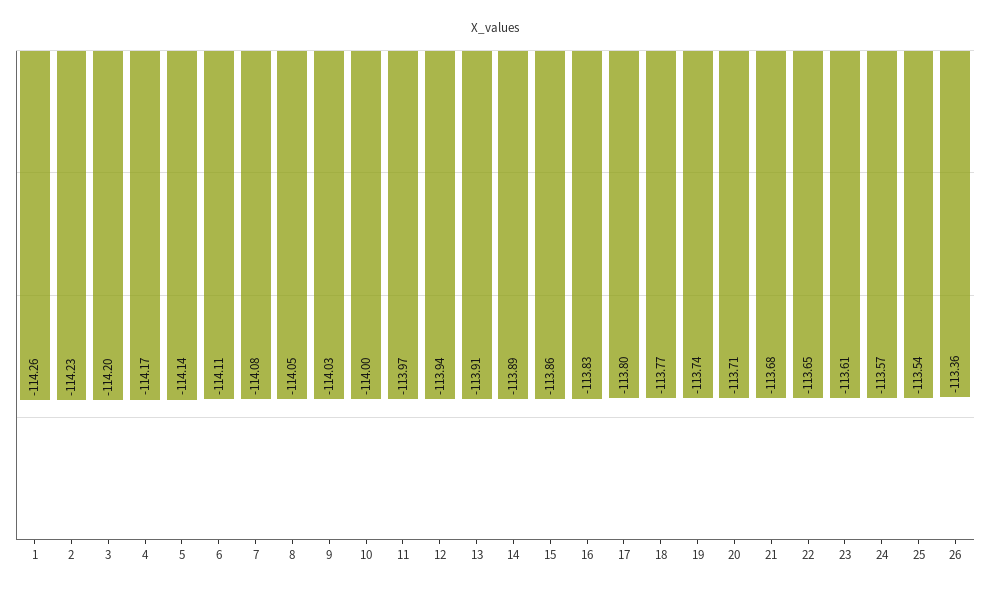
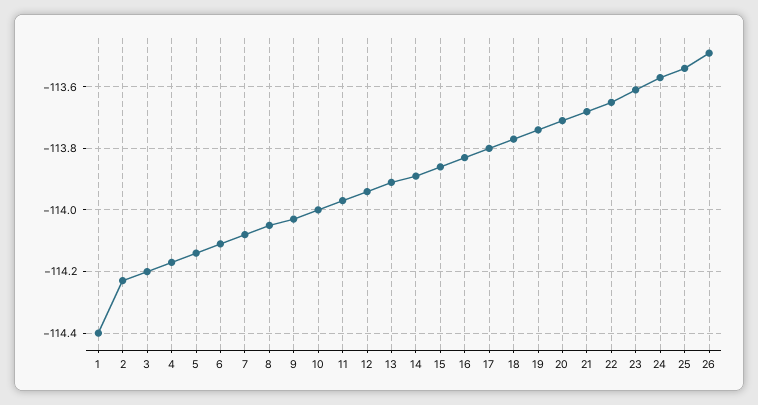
  {
-   "1": -114.26,
+   "1": -114.4,
    "2": -114.23,
    "3": -114.2,
    "4": -114.17,
    "5": -114.14,
    "6": -114.11,
    "7": -114.08,
    "8": -114.05,
    "9": -114.03,
    "10": -114,
    "11": -113.97,
    "12": -113.94,
    "13": -113.91,
    "14": -113.89,
    "15": -113.86,
    "16": -113.83,
    "17": -113.8,
    "18": -113.77,
    "19": -113.74,
    "20": -113.71,
    "21": -113.68,
    "22": -113.65,
    "23": -113.61,
    "24": -113.57,
    "25": -113.54,
-   "26": -113.36
+   "26": -113.5
  }

